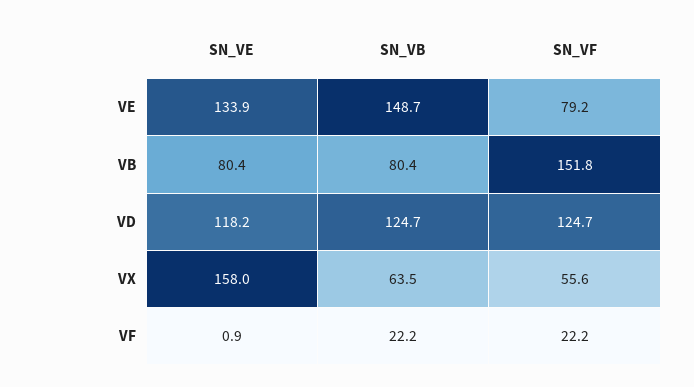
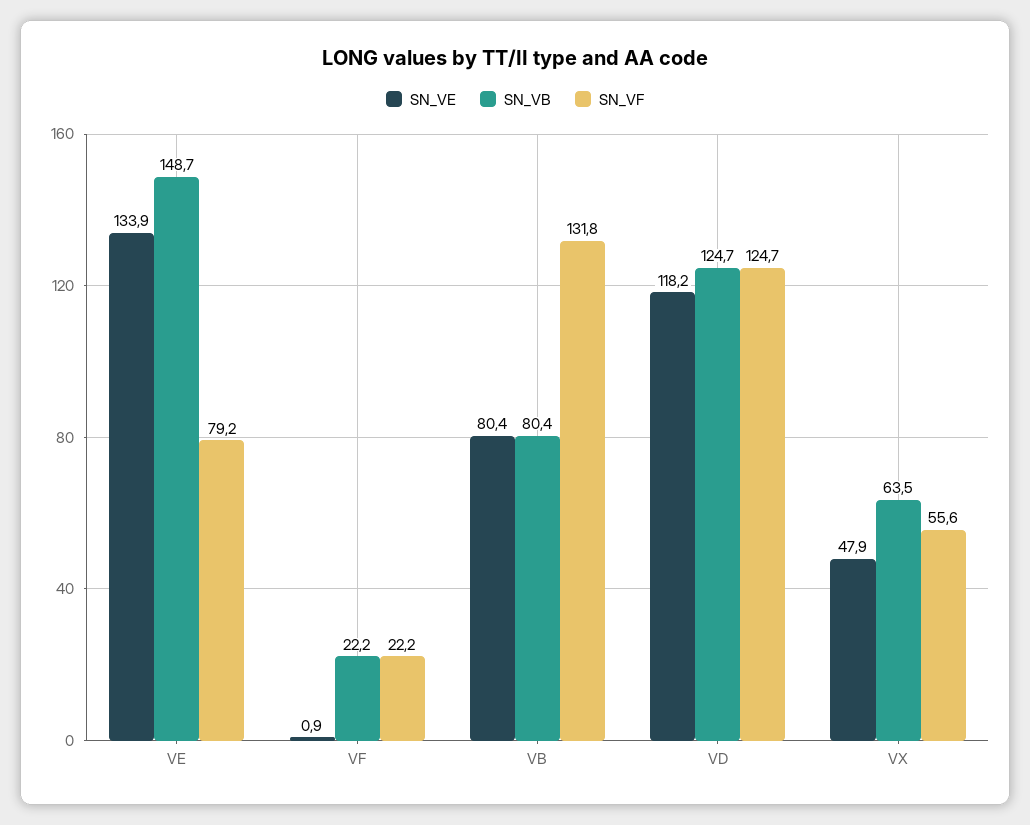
  {
    "SN_VE": {
      "VE": 133.9,
      "VB": 80.4,
      "VD": 118.2,
-     "VX": 158,
+     "VX": 47.9,
      "VF": 0.9
    },
    "SN_VB": {
      "VE": 148.7,
      "VB": 80.4,
      "VD": 124.7,
      "VX": 63.5,
      "VF": 22.2
    },
    "SN_VF": {
      "VE": 79.2,
-     "VB": 151.8,
+     "VB": 131.8,
      "VD": 124.7,
      "VX": 55.6,
      "VF": 22.2
    }
  }

